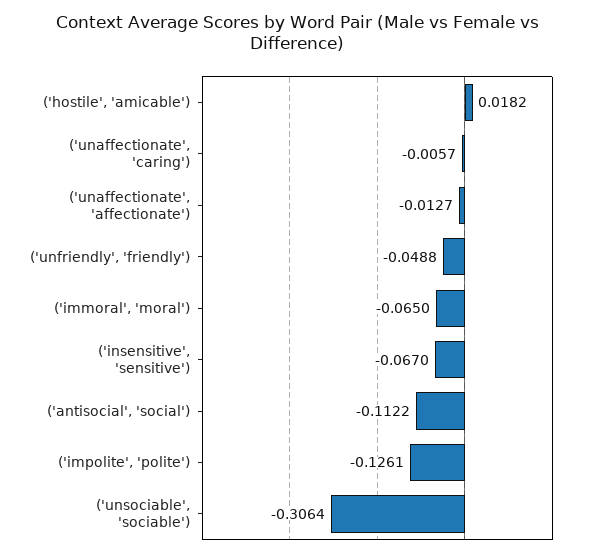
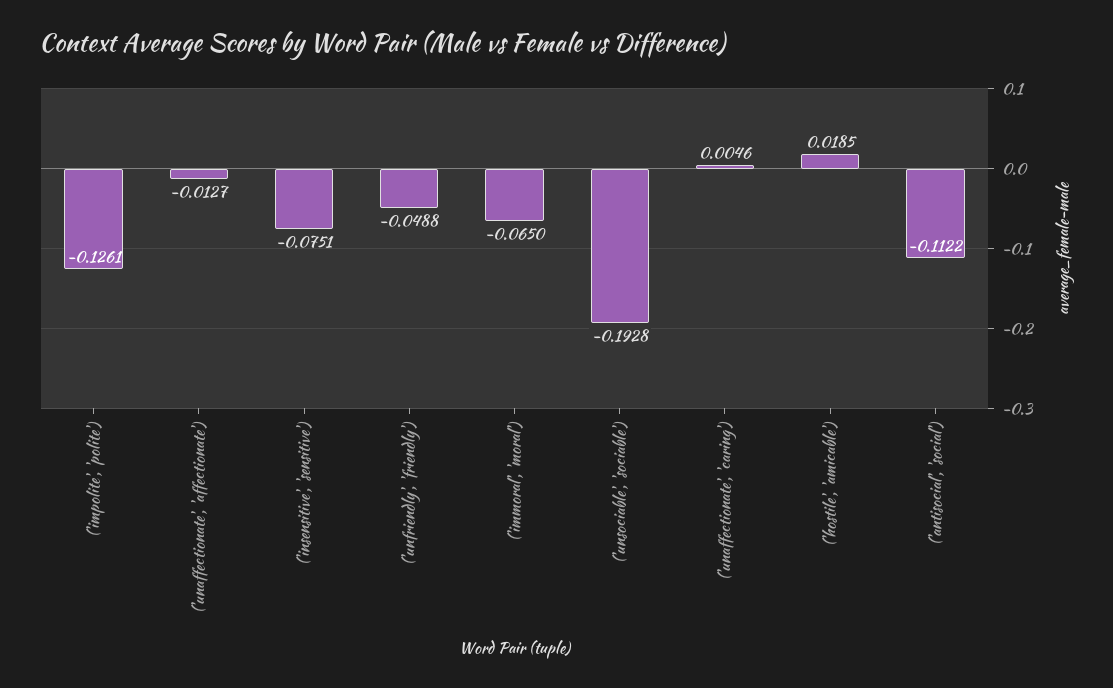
  {
-   "('hostile', 'amicable')": 0.0182,
+   "('hostile', 'amicable')": 0.0185,
-   "('unaffectionate', 'caring')": -0.0057,
+   "('unaffectionate', 'caring')": 0.0046,
    "('unaffectionate', 'affectionate')": -0.0127,
    "('unfriendly', 'friendly')": -0.0488,
    "('immoral', 'moral')": -0.065,
-   "('insensitive', 'sensitive')": -0.067,
+   "('insensitive', 'sensitive')": -0.0751,
    "('antisocial', 'social')": -0.1122,
    "('impolite', 'polite')": -0.1261,
-   "('unsociable', 'sociable')": -0.3064
+   "('unsociable', 'sociable')": -0.1928
  }

